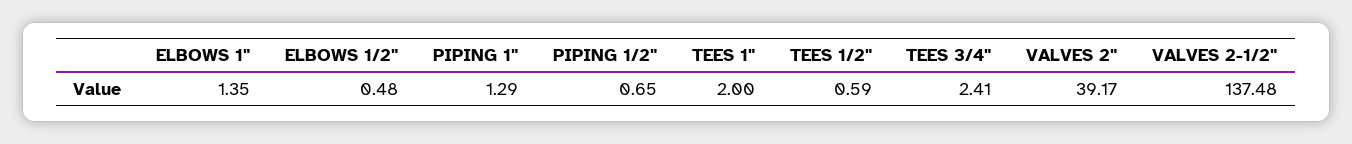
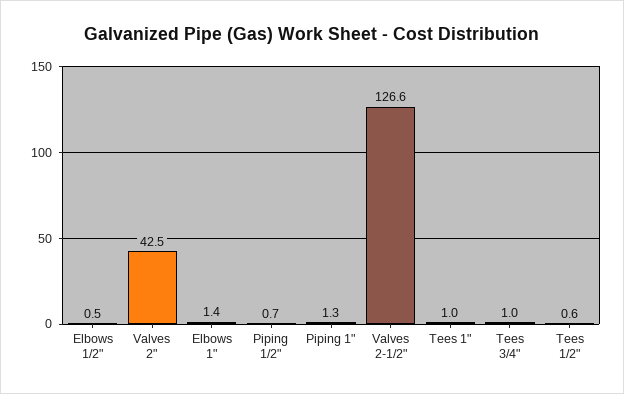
  {
    "ELBOWS 1\"": 1.35,
    "ELBOWS 1/2\"": 0.48,
    "PIPING 1\"": 1.29,
    "PIPING 1/2\"": 0.65,
-   "TEES 1\"": 2,
+   "TEES 1\"": 1,
    "TEES 1/2\"": 0.59,
-   "TEES 3/4\"": 2.41,
+   "TEES 3/4\"": 1,
-   "VALVES 2\"": 39.17,
+   "VALVES 2\"": 42.5,
-   "VALVES 2-1/2\"": 137.48
+   "VALVES 2-1/2\"": 126.6
  }

